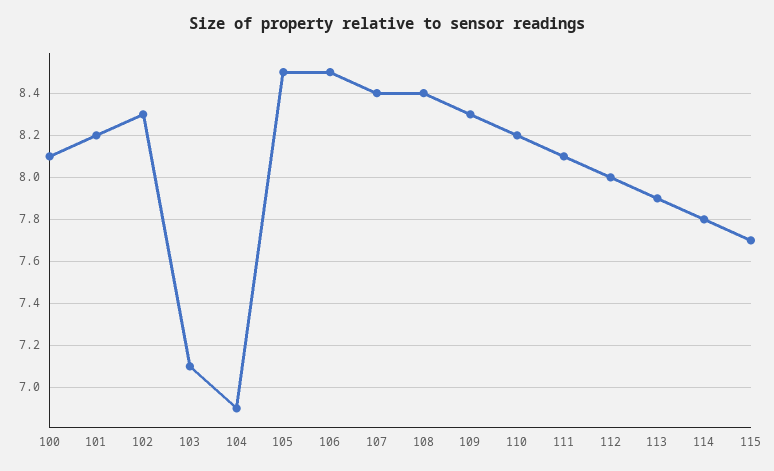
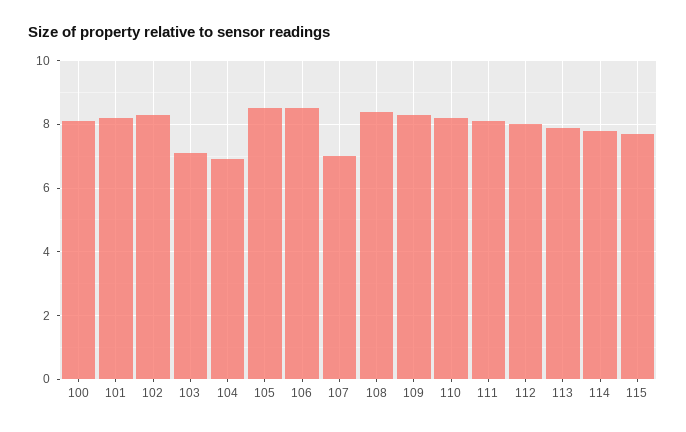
  {
    "100": 8.1,
    "101": 8.2,
    "102": 8.3,
    "103": 7.1,
    "104": 6.9,
    "105": 8.5,
    "106": 8.5,
-   "107": 8.4,
+   "107": 7,
    "108": 8.4,
    "109": 8.3,
    "110": 8.2,
    "111": 8.1,
    "112": 8,
    "113": 7.9,
    "114": 7.8,
    "115": 7.7
  }

